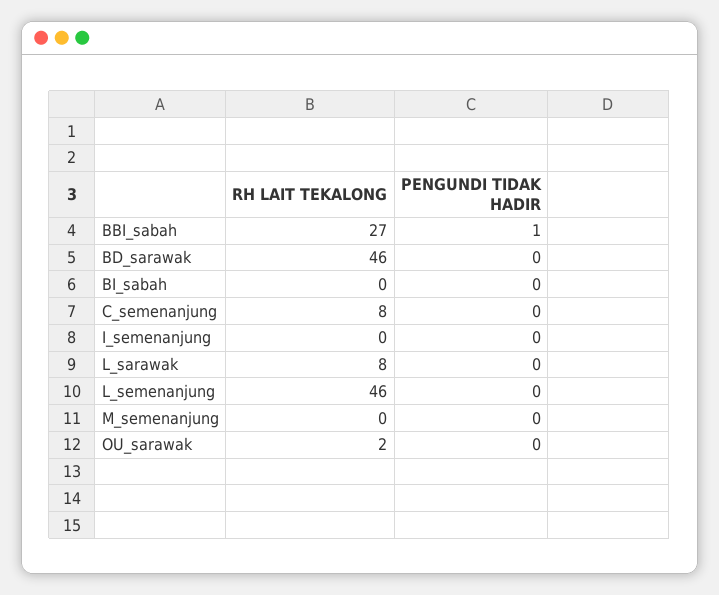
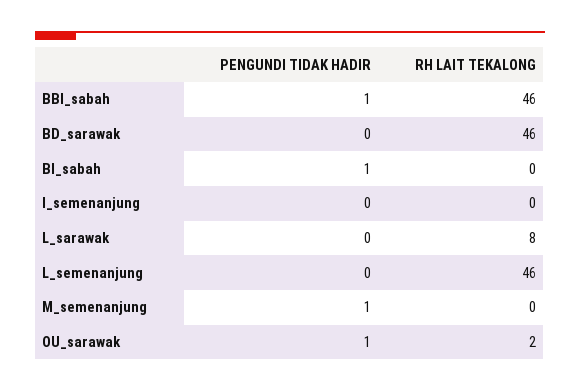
  {
    "RH LAIT TEKALONG": {
-     "BBI_sabah": 27,
+     "BBI_sabah": 46,
      "BD_sarawak": 46,
      "BI_sabah": 0,
-     "C_semenanjung": 8,
      "I_semenanjung": 0,
      "L_sarawak": 8,
      "L_semenanjung": 46,
      "M_semenanjung": 0,
      "OU_sarawak": 2
    },
    "PENGUNDI TIDAK HADIR": {
      "BBI_sabah": 1,
      "BD_sarawak": 0,
-     "BI_sabah": 0,
+     "BI_sabah": 1,
-     "C_semenanjung": 0,
      "I_semenanjung": 0,
      "L_sarawak": 0,
      "L_semenanjung": 0,
-     "M_semenanjung": 0,
+     "M_semenanjung": 1,
-     "OU_sarawak": 0
+     "OU_sarawak": 1
    }
  }

